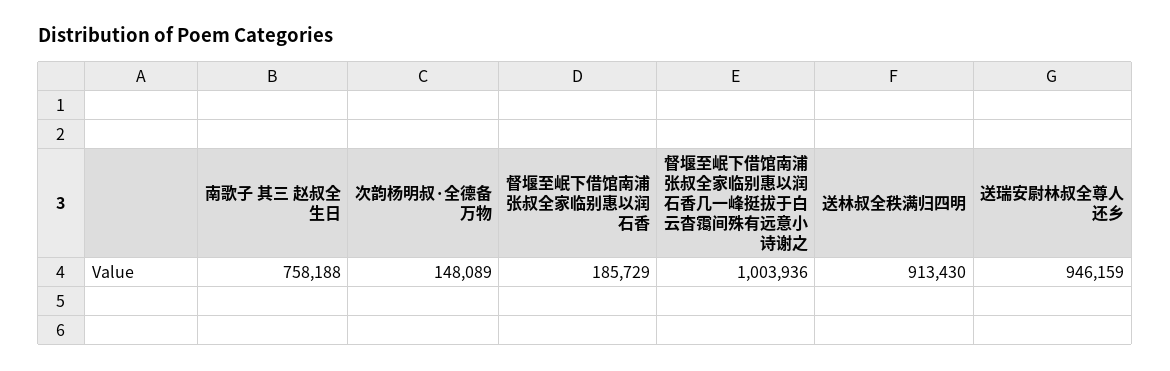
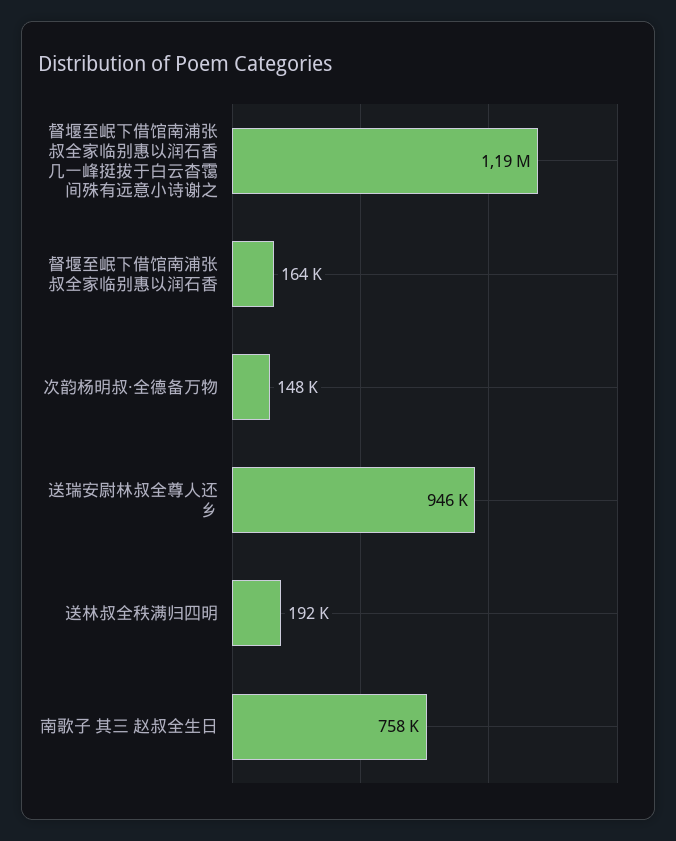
  {
    "南歌子 其三 赵叔全生日": 758188,
    "次韵杨明叔·全德备万物": 148089,
-   "督堰至岷下借馆南浦张叔全家临别惠以润石香": 185729,
+   "督堰至岷下借馆南浦张叔全家临别惠以润石香": 164000,
-   "督堰至岷下借馆南浦张叔全家临别惠以润石香几一峰挺拔于白云杳霭间殊有远意小诗谢之": 1003936,
+   "督堰至岷下借馆南浦张叔全家临别惠以润石香几一峰挺拔于白云杳霭间殊有远意小诗谢之": 1190000,
-   "送林叔全秩满归四明": 913430,
+   "送林叔全秩满归四明": 192000,
    "送瑞安尉林叔全尊人还乡": 946159
  }

